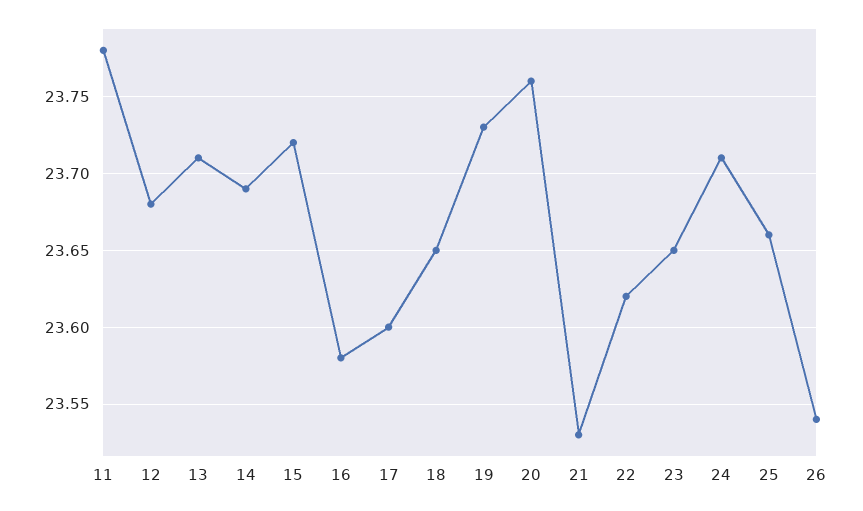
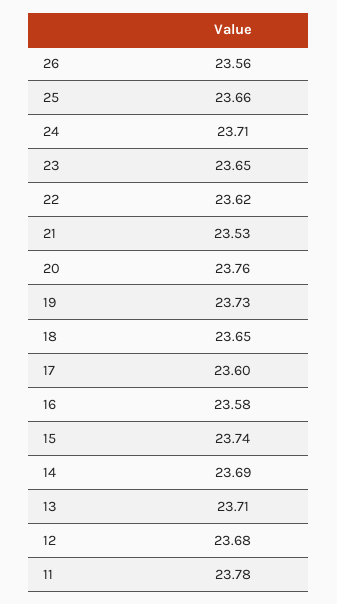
  {
    "11": 23.78,
    "12": 23.68,
    "13": 23.71,
    "14": 23.69,
-   "15": 23.72,
+   "15": 23.74,
    "16": 23.58,
    "17": 23.6,
    "18": 23.65,
    "19": 23.73,
    "20": 23.76,
    "21": 23.53,
    "22": 23.62,
    "23": 23.65,
    "24": 23.71,
    "25": 23.66,
-   "26": 23.54
+   "26": 23.56
  }

